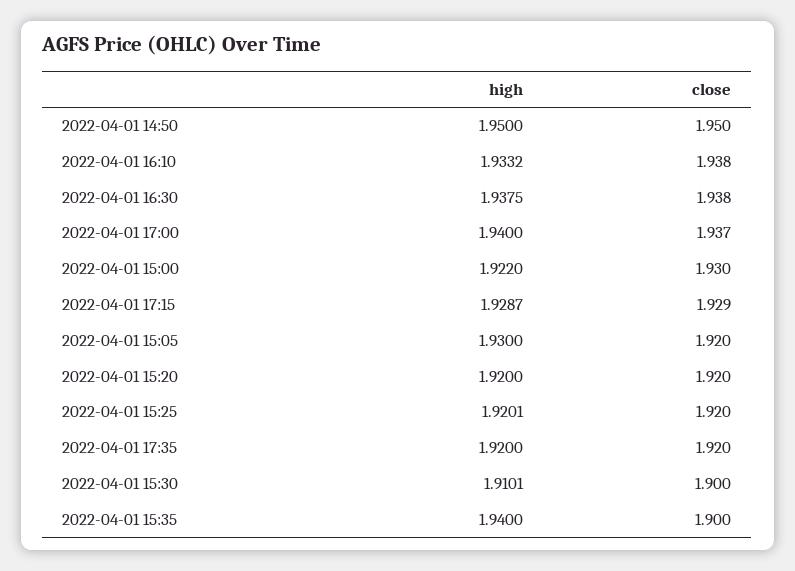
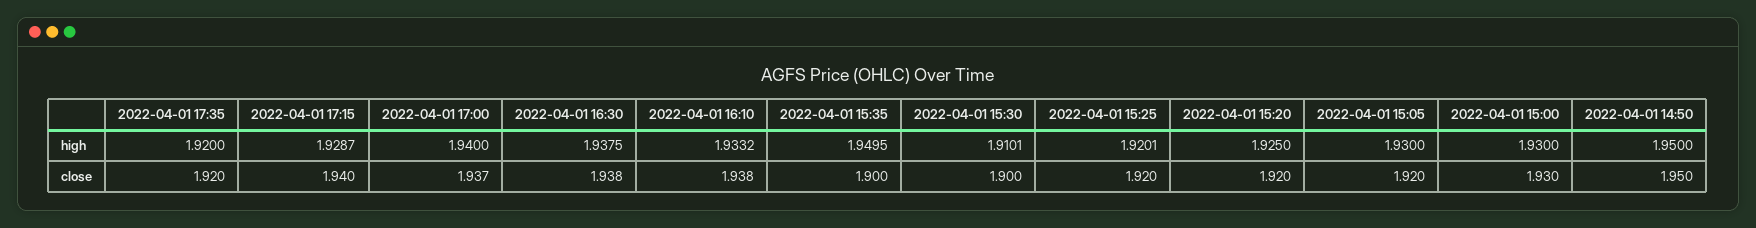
  {
    "high": {
      "2022-04-01 14:50": 1.95,
      "2022-04-01 16:10": 1.9332,
      "2022-04-01 16:30": 1.9375,
      "2022-04-01 17:00": 1.94,
-     "2022-04-01 15:00": 1.922,
+     "2022-04-01 15:00": 1.93,
      "2022-04-01 17:15": 1.9287,
      "2022-04-01 15:05": 1.93,
-     "2022-04-01 15:20": 1.92,
+     "2022-04-01 15:20": 1.925,
      "2022-04-01 15:25": 1.9201,
      "2022-04-01 17:35": 1.92,
      "2022-04-01 15:30": 1.9101,
-     "2022-04-01 15:35": 1.94
+     "2022-04-01 15:35": 1.9495
    },
    "close": {
      "2022-04-01 14:50": 1.95,
      "2022-04-01 16:10": 1.938,
      "2022-04-01 16:30": 1.938,
      "2022-04-01 17:00": 1.937,
      "2022-04-01 15:00": 1.93,
-     "2022-04-01 17:15": 1.929,
+     "2022-04-01 17:15": 1.94,
      "2022-04-01 15:05": 1.92,
      "2022-04-01 15:20": 1.92,
      "2022-04-01 15:25": 1.92,
      "2022-04-01 17:35": 1.92,
      "2022-04-01 15:30": 1.9,
      "2022-04-01 15:35": 1.9
    }
  }

